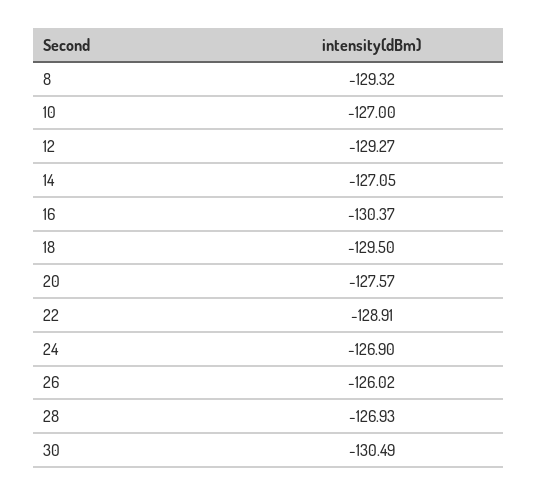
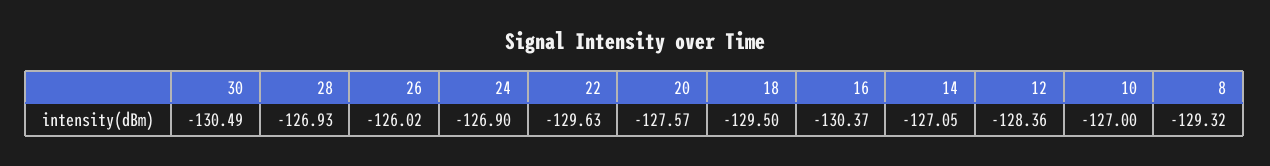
  {
    "8": -129.32,
    "10": -127,
-   "12": -129.27,
+   "12": -128.36,
    "14": -127.05,
    "16": -130.37,
    "18": -129.5,
    "20": -127.57,
-   "22": -128.91,
+   "22": -129.63,
    "24": -126.9,
    "26": -126.02,
    "28": -126.93,
    "30": -130.49
  }

